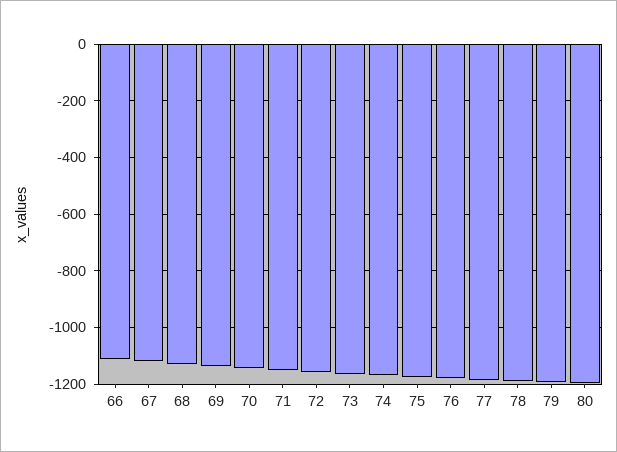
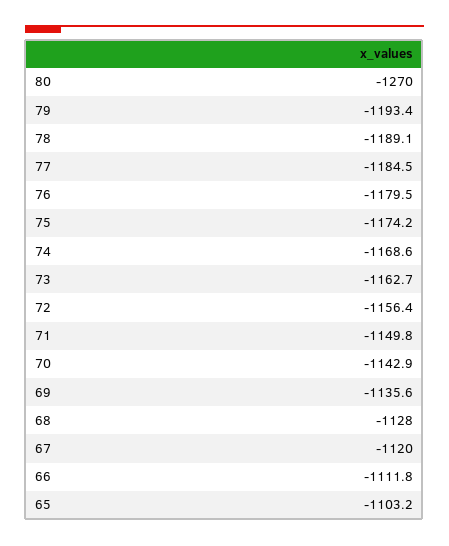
  {
    "66": -1111.8,
    "67": -1120,
    "68": -1128,
    "69": -1135.6,
    "70": -1142.9,
    "71": -1149.8,
    "72": -1156.4,
    "73": -1162.7,
    "74": -1168.6,
    "75": -1174.2,
    "76": -1179.5,
    "77": -1184.5,
    "78": -1189.1,
    "79": -1193.4,
-   "80": -1200
+   "80": -1270,
+   "65": -1103.2
  }

